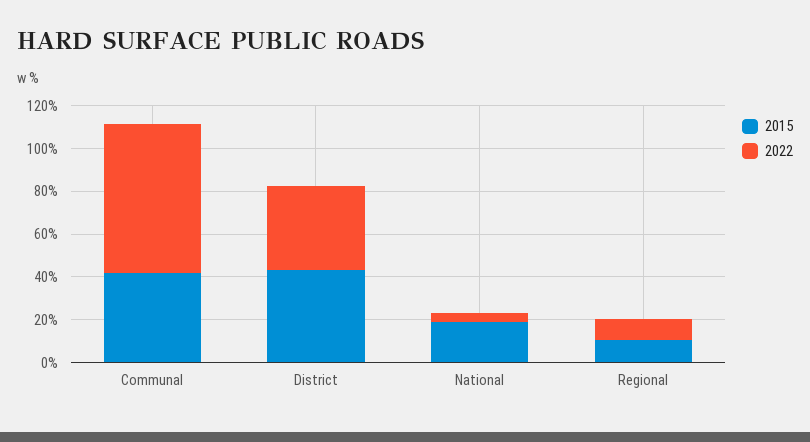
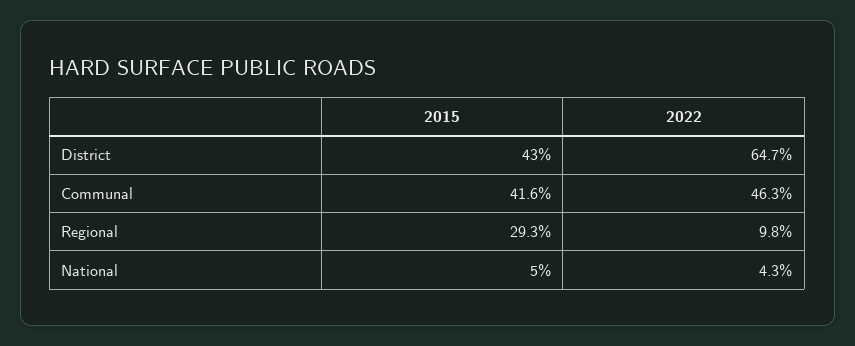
  {
    "2015": {
      "Communal": 41.6,
      "District": 43,
-     "National": 20,
+     "National": 5,
-     "Regional": 10
+     "Regional": 29.3
    },
    "2022": {
-     "Communal": 70,
+     "Communal": 46.3,
-     "District": 40,
+     "District": 64.7,
      "National": 4.3,
      "Regional": 9.8
    }
  }

